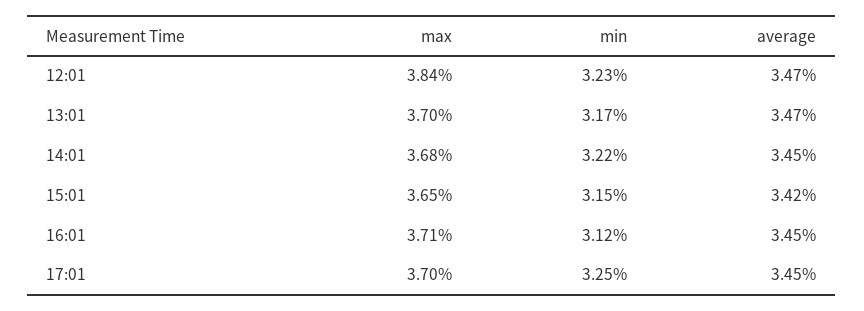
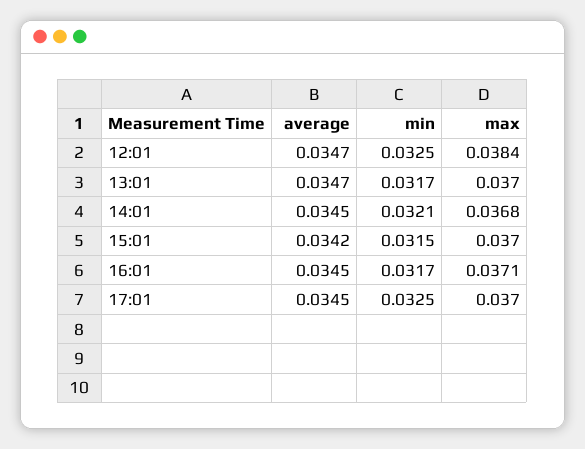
  {
    "max": {
      "12:01": 0.0384,
      "13:01": 0.037,
      "14:01": 0.0368,
-     "15:01": 0.0365,
+     "15:01": 0.037,
      "16:01": 0.0371,
      "17:01": 0.037
    },
    "min": {
-     "12:01": 0.0323,
+     "12:01": 0.0325,
      "13:01": 0.0317,
-     "14:01": 0.0322,
+     "14:01": 0.0321,
      "15:01": 0.0315,
-     "16:01": 0.0312,
+     "16:01": 0.0317,
      "17:01": 0.0325
    },
    "average": {
      "12:01": 0.0347,
      "13:01": 0.0347,
      "14:01": 0.0345,
      "15:01": 0.0342,
      "16:01": 0.0345,
      "17:01": 0.0345
    }
  }

